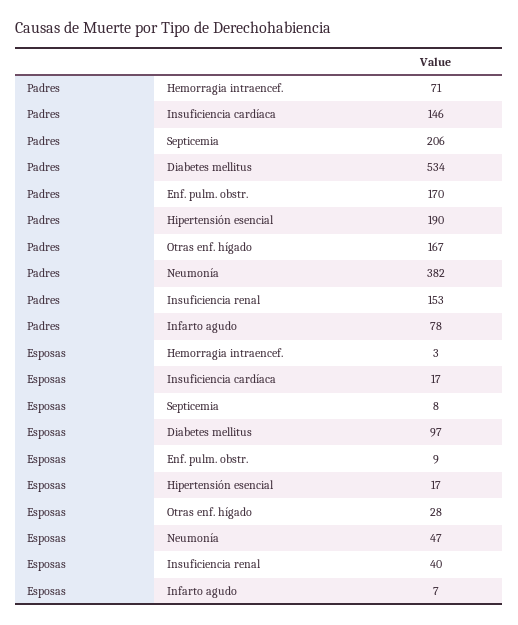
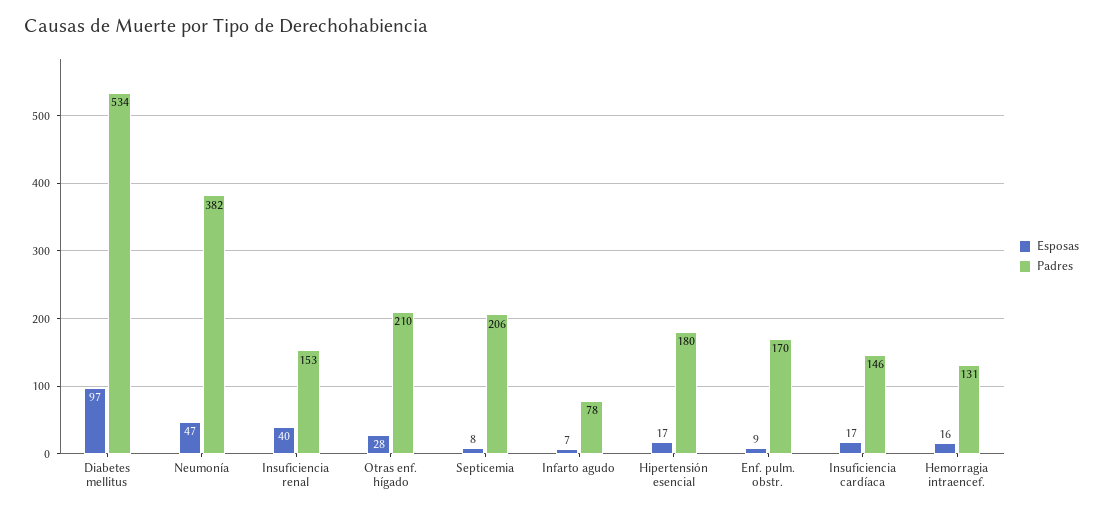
  {
    "Padres": {
-     "Hemorragia intraencef.": 71,
+     "Hemorragia intraencef.": 131,
      "Insuficiencia cardíaca": 146,
      "Septicemia": 206,
      "Diabetes mellitus": 534,
      "Enf. pulm. obstr.": 170,
-     "Hipertensión esencial": 190,
+     "Hipertensión esencial": 180,
-     "Otras enf. hígado": 167,
+     "Otras enf. hígado": 210,
      "Neumonía": 382,
      "Insuficiencia renal": 153,
      "Infarto agudo": 78
    },
    "Esposas": {
-     "Hemorragia intraencef.": 3,
+     "Hemorragia intraencef.": 16,
      "Insuficiencia cardíaca": 17,
      "Septicemia": 8,
      "Diabetes mellitus": 97,
      "Enf. pulm. obstr.": 9,
      "Hipertensión esencial": 17,
      "Otras enf. hígado": 28,
      "Neumonía": 47,
      "Insuficiencia renal": 40,
      "Infarto agudo": 7
    }
  }

